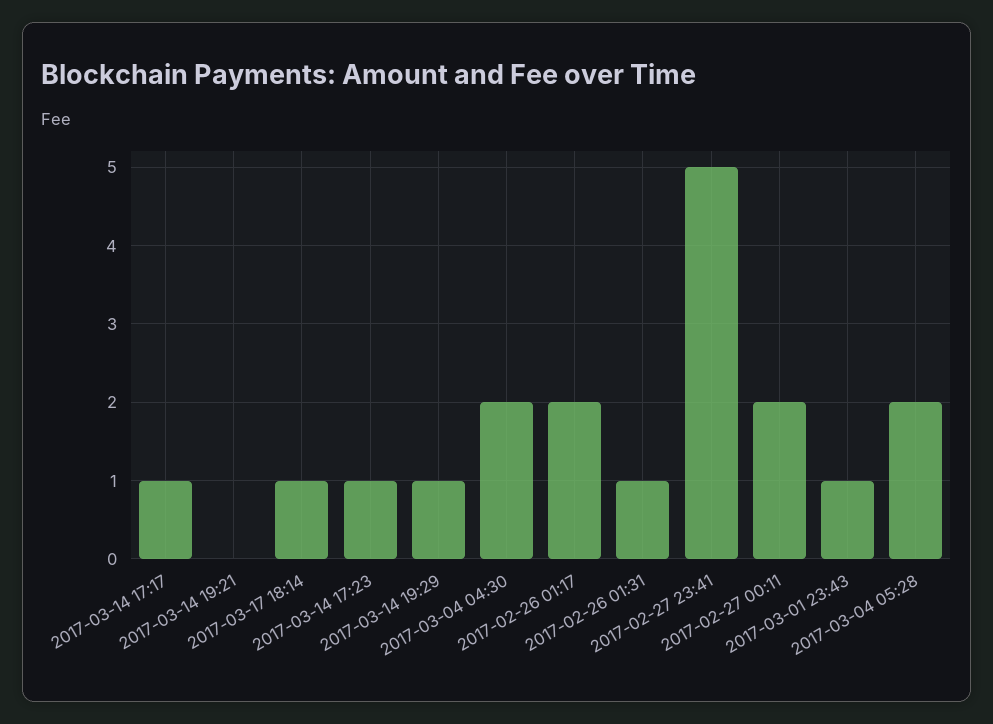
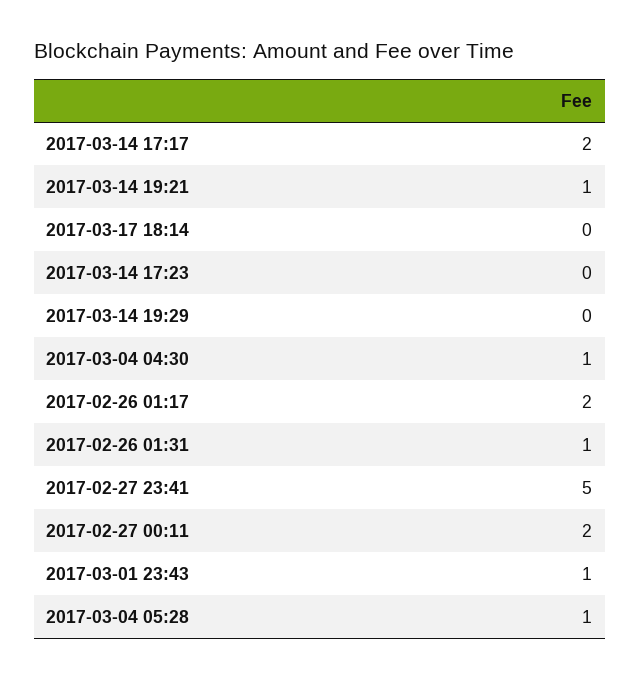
  {
-   "2017-03-14 17:17": 1,
+   "2017-03-14 17:17": 2,
-   "2017-03-14 19:21": 0,
+   "2017-03-14 19:21": 1,
-   "2017-03-17 18:14": 1,
+   "2017-03-17 18:14": 0,
-   "2017-03-14 17:23": 1,
+   "2017-03-14 17:23": 0,
-   "2017-03-14 19:29": 1,
+   "2017-03-14 19:29": 0,
-   "2017-03-04 04:30": 2,
+   "2017-03-04 04:30": 1,
    "2017-02-26 01:17": 2,
    "2017-02-26 01:31": 1,
    "2017-02-27 23:41": 5,
    "2017-02-27 00:11": 2,
    "2017-03-01 23:43": 1,
-   "2017-03-04 05:28": 2
+   "2017-03-04 05:28": 1
  }

